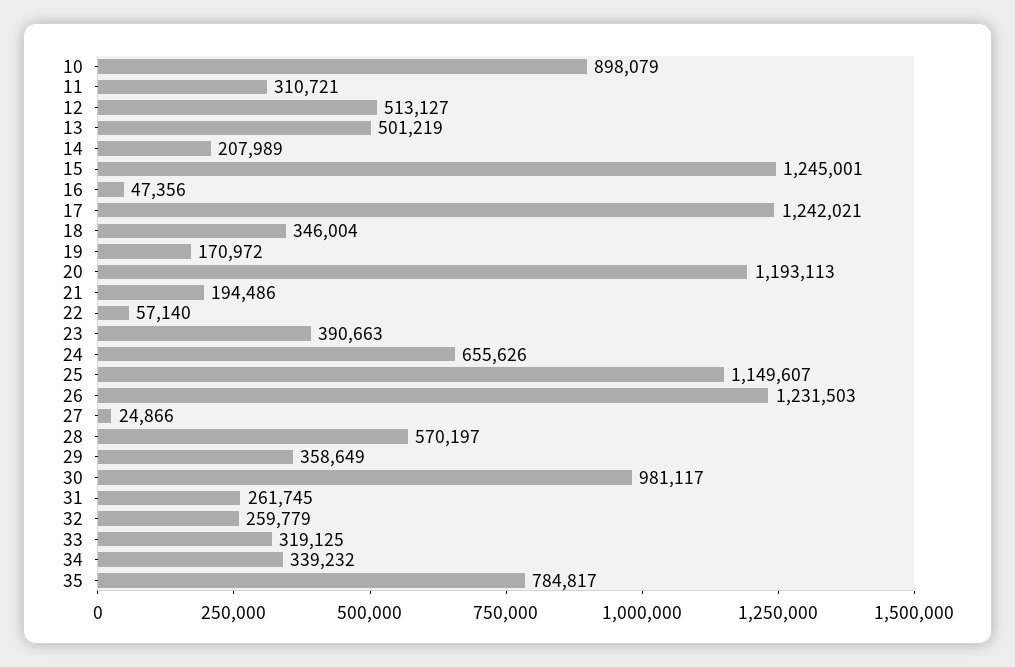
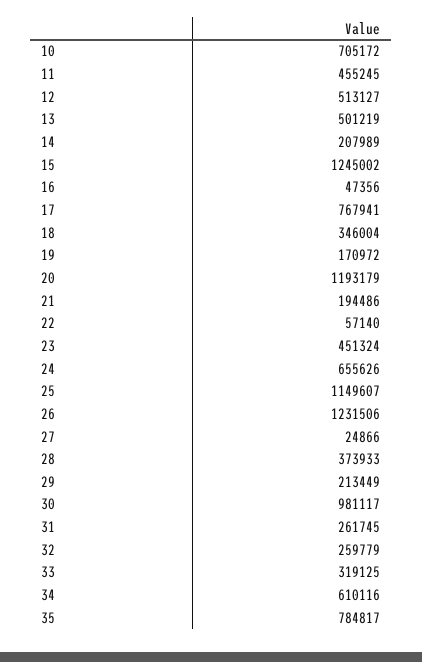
  {
-   "10": 898079,
+   "10": 705172,
-   "11": 310721,
+   "11": 455245,
    "12": 513127,
    "13": 501219,
    "14": 207989,
-   "15": 1245001,
+   "15": 1245002,
    "16": 47356,
-   "17": 1242021,
+   "17": 767941,
    "18": 346004,
    "19": 170972,
-   "20": 1193113,
+   "20": 1193179,
    "21": 194486,
    "22": 57140,
-   "23": 390663,
+   "23": 451324,
    "24": 655626,
    "25": 1149607,
-   "26": 1231503,
+   "26": 1231506,
    "27": 24866,
-   "28": 570197,
+   "28": 373933,
-   "29": 358649,
+   "29": 213449,
    "30": 981117,
    "31": 261745,
    "32": 259779,
    "33": 319125,
-   "34": 339232,
+   "34": 610116,
    "35": 784817
  }

